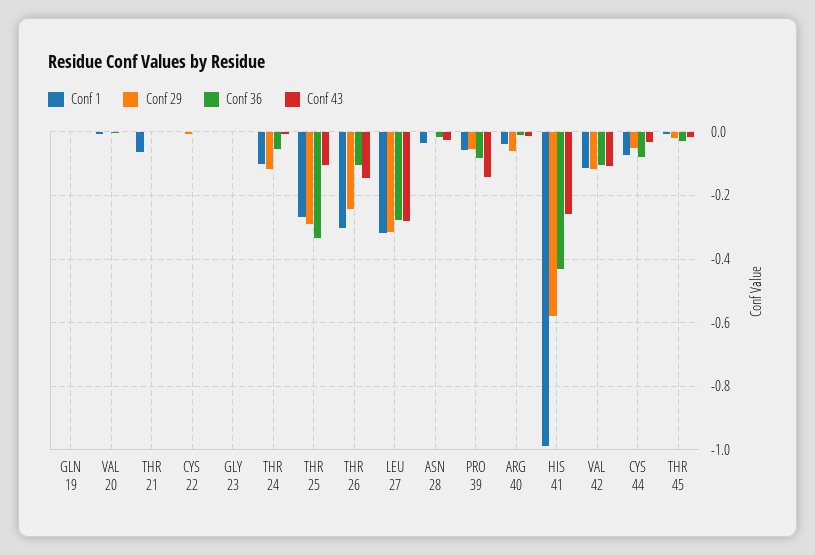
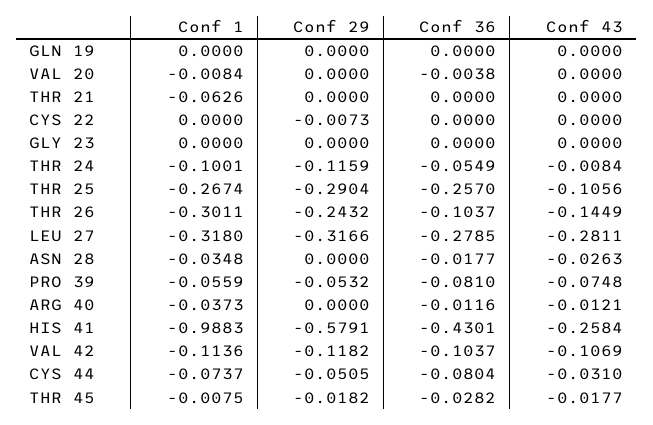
  {
    "Conf 1": {
      "GLN 19": 0,
      "VAL 20": -0.0084,
      "THR 21": -0.0626,
      "CYS 22": 0,
      "GLY 23": 0,
      "THR 24": -0.1001,
      "THR 25": -0.2674,
      "THR 26": -0.3011,
      "LEU 27": -0.318,
      "ASN 28": -0.0348,
      "PRO 39": -0.0559,
      "ARG 40": -0.0373,
      "HIS 41": -0.9883,
      "VAL 42": -0.1136,
      "CYS 44": -0.0737,
      "THR 45": -0.0075
    },
    "Conf 29": {
      "GLN 19": 0,
      "VAL 20": 0,
      "THR 21": 0,
      "CYS 22": -0.0073,
      "GLY 23": 0,
      "THR 24": -0.1159,
      "THR 25": -0.2904,
      "THR 26": -0.2432,
      "LEU 27": -0.3166,
      "ASN 28": 0,
      "PRO 39": -0.0532,
-     "ARG 40": -0.06,
+     "ARG 40": 0,
      "HIS 41": -0.5791,
      "VAL 42": -0.1182,
      "CYS 44": -0.0505,
      "THR 45": -0.0182
    },
    "Conf 36": {
      "GLN 19": 0,
      "VAL 20": -0.0038,
      "THR 21": 0,
      "CYS 22": 0,
      "GLY 23": 0,
      "THR 24": -0.0549,
-     "THR 25": -0.34,
+     "THR 25": -0.257,
      "THR 26": -0.1037,
      "LEU 27": -0.2785,
      "ASN 28": -0.0177,
      "PRO 39": -0.081,
      "ARG 40": -0.0116,
      "HIS 41": -0.4301,
      "VAL 42": -0.1037,
      "CYS 44": -0.0804,
      "THR 45": -0.0282
    },
    "Conf 43": {
      "GLN 19": 0,
      "VAL 20": 0,
      "THR 21": 0,
      "CYS 22": 0,
      "GLY 23": 0,
      "THR 24": -0.0084,
      "THR 25": -0.1056,
      "THR 26": -0.1449,
      "LEU 27": -0.2811,
      "ASN 28": -0.0263,
-     "PRO 39": -0.14,
+     "PRO 39": -0.0748,
      "ARG 40": -0.0121,
      "HIS 41": -0.2584,
      "VAL 42": -0.1069,
      "CYS 44": -0.031,
      "THR 45": -0.0177
    }
  }

